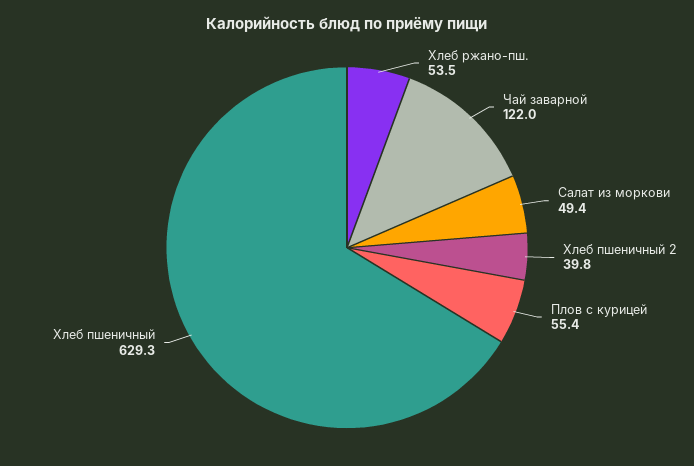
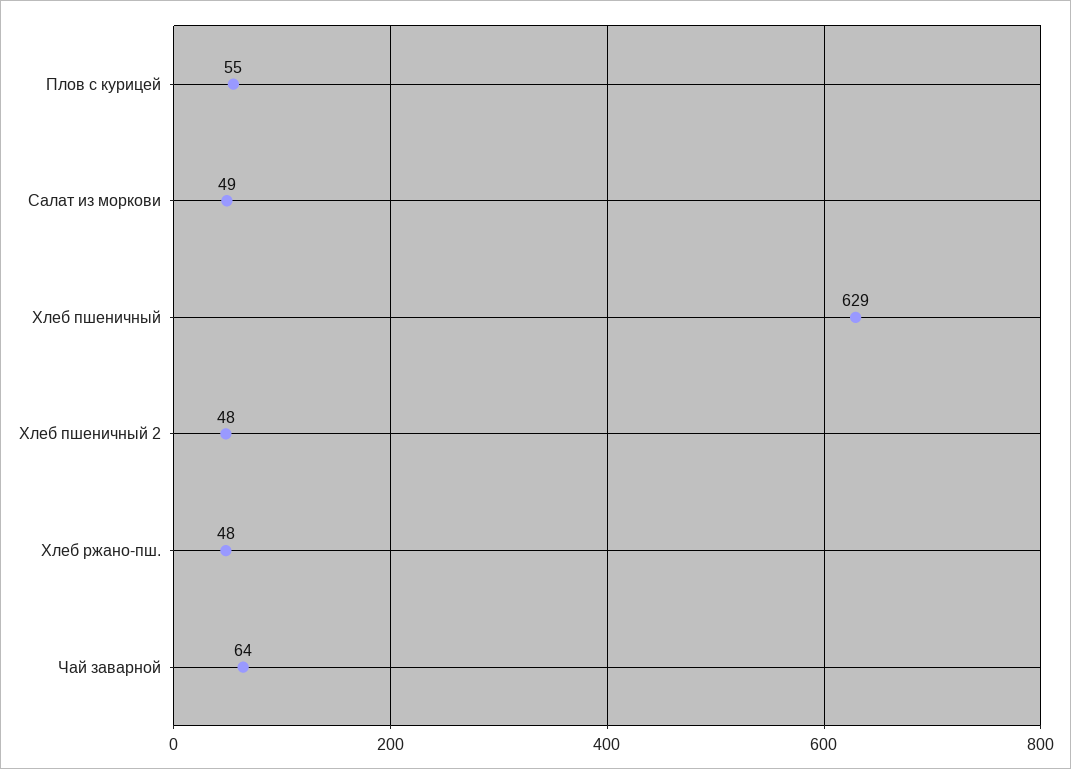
  {
-   "Хлеб ржано-пш.": 53.5,
+   "Хлеб ржано-пш.": 48,
-   "Чай заварной": 122,
+   "Чай заварной": 64,
    "Салат из моркови": 49.4,
-   "Хлеб пшеничный 2": 39.8,
+   "Хлеб пшеничный 2": 48,
    "Плов с курицей": 55.4,
    "Хлеб пшеничный": 629.3
  }

